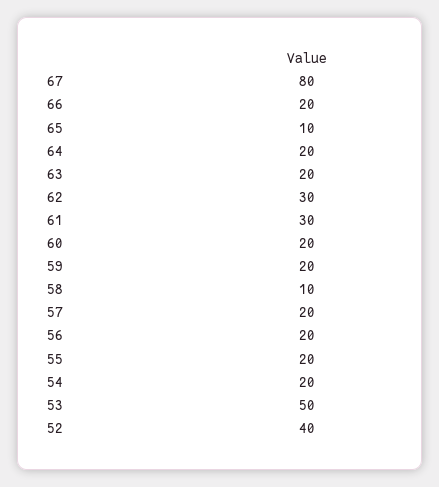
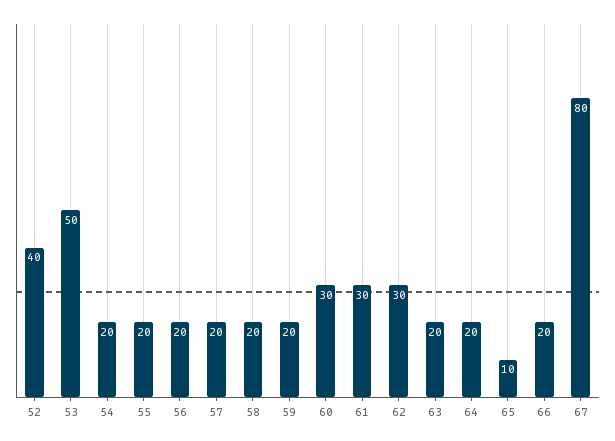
  {
    "67": 80,
    "66": 20,
    "65": 10,
    "64": 20,
    "63": 20,
    "62": 30,
    "61": 30,
-   "60": 20,
+   "60": 30,
    "59": 20,
-   "58": 10,
+   "58": 20,
    "57": 20,
    "56": 20,
    "55": 20,
    "54": 20,
    "53": 50,
    "52": 40
  }

